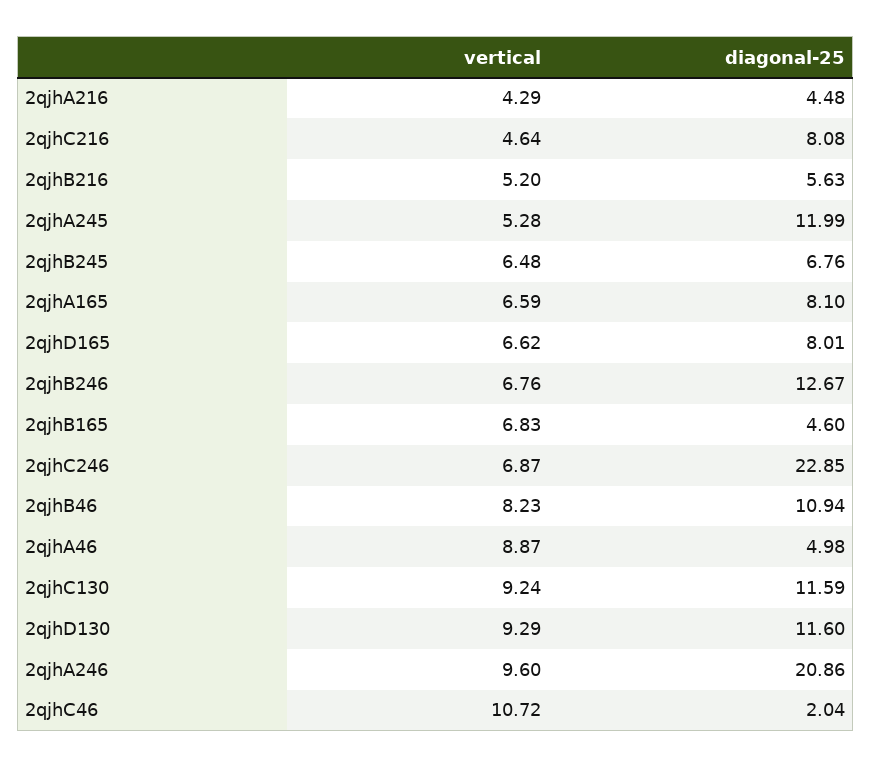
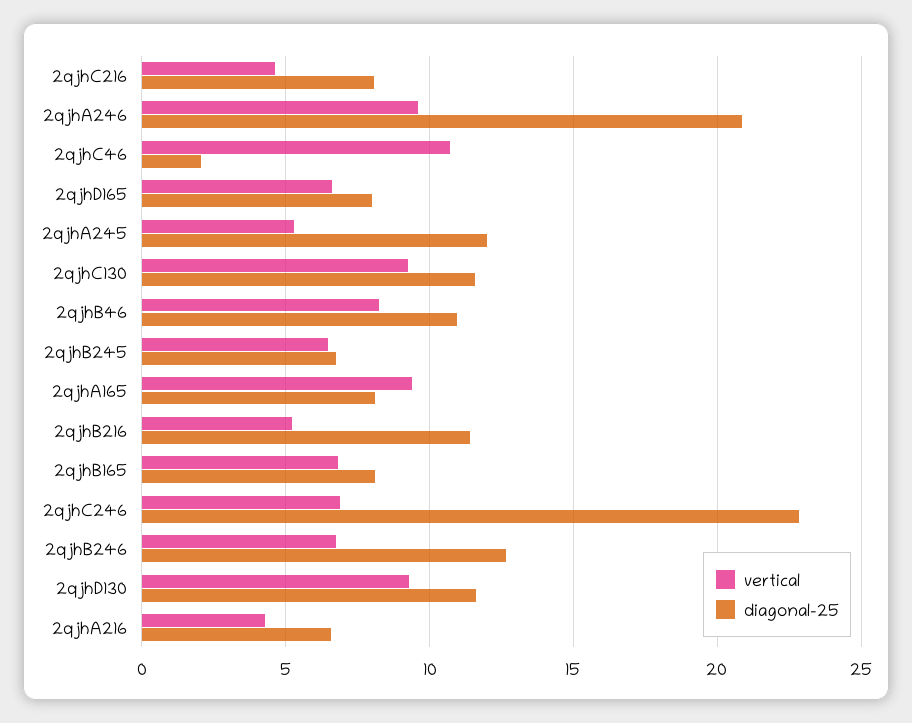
  {
    "vertical": {
      "2qjhA216": 4.29,
      "2qjhC216": 4.64,
      "2qjhB216": 5.2,
      "2qjhA245": 5.28,
      "2qjhB245": 6.48,
-     "2qjhA165": 6.59,
+     "2qjhA165": 9.5,
      "2qjhD165": 6.62,
      "2qjhB246": 6.76,
      "2qjhB165": 6.83,
      "2qjhC246": 6.87,
      "2qjhB46": 8.23,
-     "2qjhA46": 8.87,
      "2qjhC130": 9.24,
      "2qjhD130": 9.29,
      "2qjhA246": 9.6,
      "2qjhC46": 10.72
    },
    "diagonal-25": {
-     "2qjhA216": 4.48,
+     "2qjhA216": 6.5,
      "2qjhC216": 8.08,
-     "2qjhB216": 5.63,
+     "2qjhB216": 11.5,
      "2qjhA245": 11.99,
      "2qjhB245": 6.76,
      "2qjhA165": 8.1,
      "2qjhD165": 8.01,
      "2qjhB246": 12.67,
-     "2qjhB165": 4.6,
+     "2qjhB165": 8,
      "2qjhC246": 22.85,
      "2qjhB46": 10.94,
-     "2qjhA46": 4.98,
      "2qjhC130": 11.59,
      "2qjhD130": 11.6,
      "2qjhA246": 20.86,
      "2qjhC46": 2.04
    }
  }

